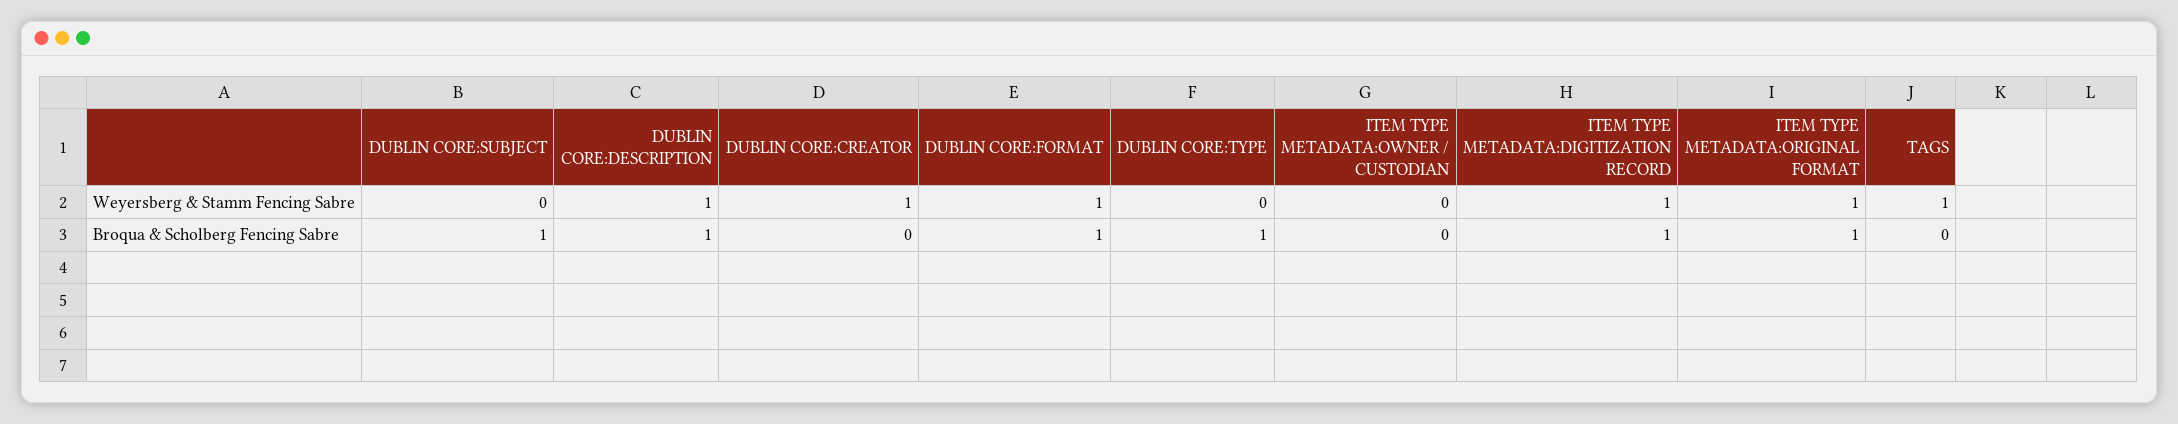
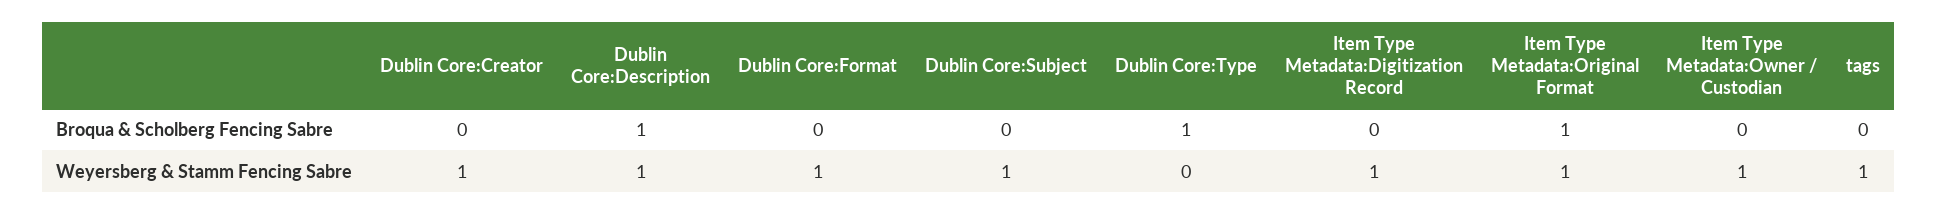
  {
    "DUBLIN CORE:SUBJECT": {
-     "Weyersberg & Stamm Fencing Sabre": 0,
+     "Weyersberg & Stamm Fencing Sabre": 1,
-     "Broqua & Scholberg Fencing Sabre": 1
+     "Broqua & Scholberg Fencing Sabre": 0
    },
    "DUBLIN CORE:DESCRIPTION": {
      "Weyersberg & Stamm Fencing Sabre": 1,
      "Broqua & Scholberg Fencing Sabre": 1
    },
    "DUBLIN CORE:CREATOR": {
      "Weyersberg & Stamm Fencing Sabre": 1,
      "Broqua & Scholberg Fencing Sabre": 0
    },
    "DUBLIN CORE:FORMAT": {
      "Weyersberg & Stamm Fencing Sabre": 1,
-     "Broqua & Scholberg Fencing Sabre": 1
+     "Broqua & Scholberg Fencing Sabre": 0
    },
    "DUBLIN CORE:TYPE": {
      "Weyersberg & Stamm Fencing Sabre": 0,
      "Broqua & Scholberg Fencing Sabre": 1
    },
    "ITEM TYPE METADATA:OWNER / CUSTODIAN": {
-     "Weyersberg & Stamm Fencing Sabre": 0,
+     "Weyersberg & Stamm Fencing Sabre": 1,
      "Broqua & Scholberg Fencing Sabre": 0
    },
    "ITEM TYPE METADATA:DIGITIZATION RECORD": {
      "Weyersberg & Stamm Fencing Sabre": 1,
-     "Broqua & Scholberg Fencing Sabre": 1
+     "Broqua & Scholberg Fencing Sabre": 0
    },
    "ITEM TYPE METADATA:ORIGINAL FORMAT": {
      "Weyersberg & Stamm Fencing Sabre": 1,
      "Broqua & Scholberg Fencing Sabre": 1
    },
    "TAGS": {
      "Weyersberg & Stamm Fencing Sabre": 1,
      "Broqua & Scholberg Fencing Sabre": 0
    }
  }

